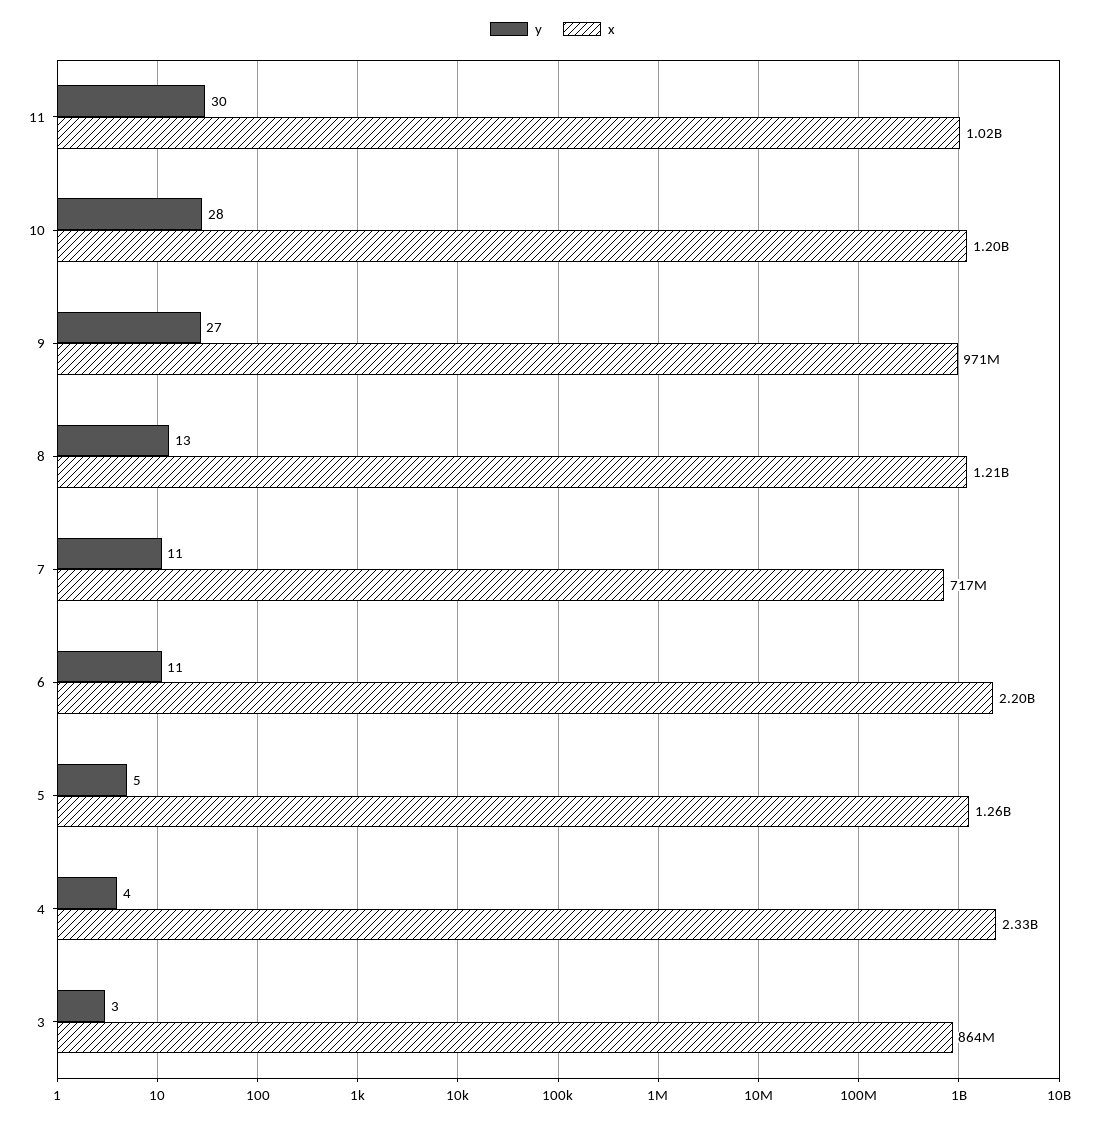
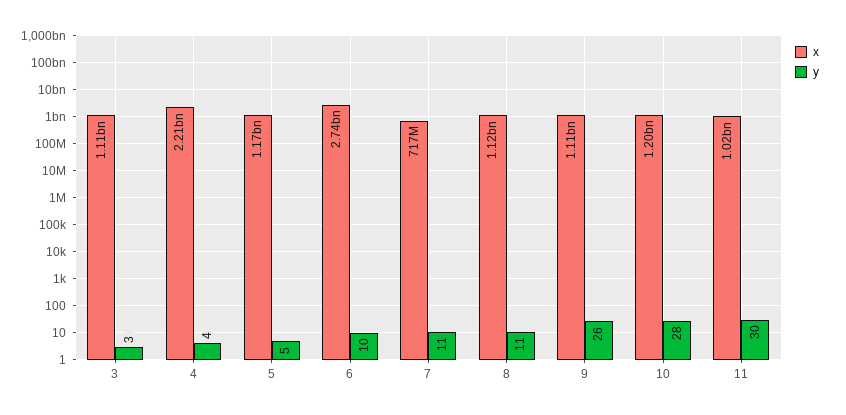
  {
    "y": {
      "11": 30,
      "10": 28,
-     "9": 27,
+     "9": 26,
-     "8": 13,
+     "8": 11,
      "7": 11,
-     "6": 11,
+     "6": 10,
      "5": 5,
      "4": 4,
      "3": 3
    },
    "x": {
      "11": 1020000000,
      "10": 1200000000,
-     "9": 971000000,
+     "9": 1110000000,
-     "8": 1210000000,
+     "8": 1120000000,
      "7": 717000000,
-     "6": 2200000000,
+     "6": 2740000000,
-     "5": 1260000000,
+     "5": 1170000000,
-     "4": 2330000000,
+     "4": 2210000000,
-     "3": 864000000
+     "3": 1110000000
    }
  }

